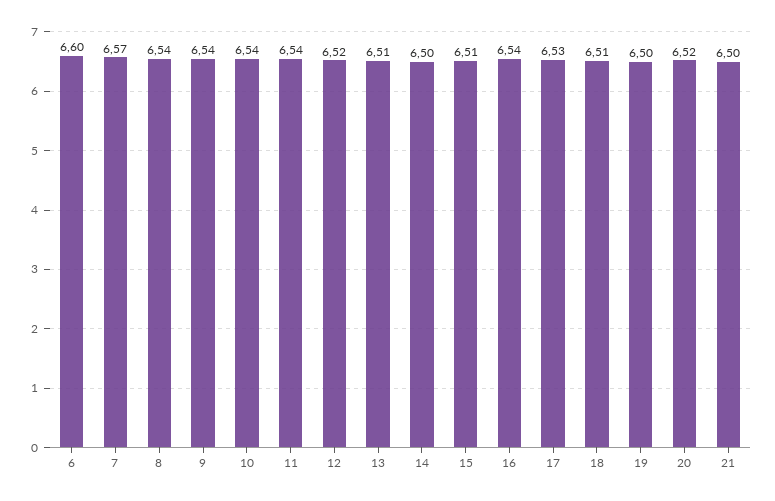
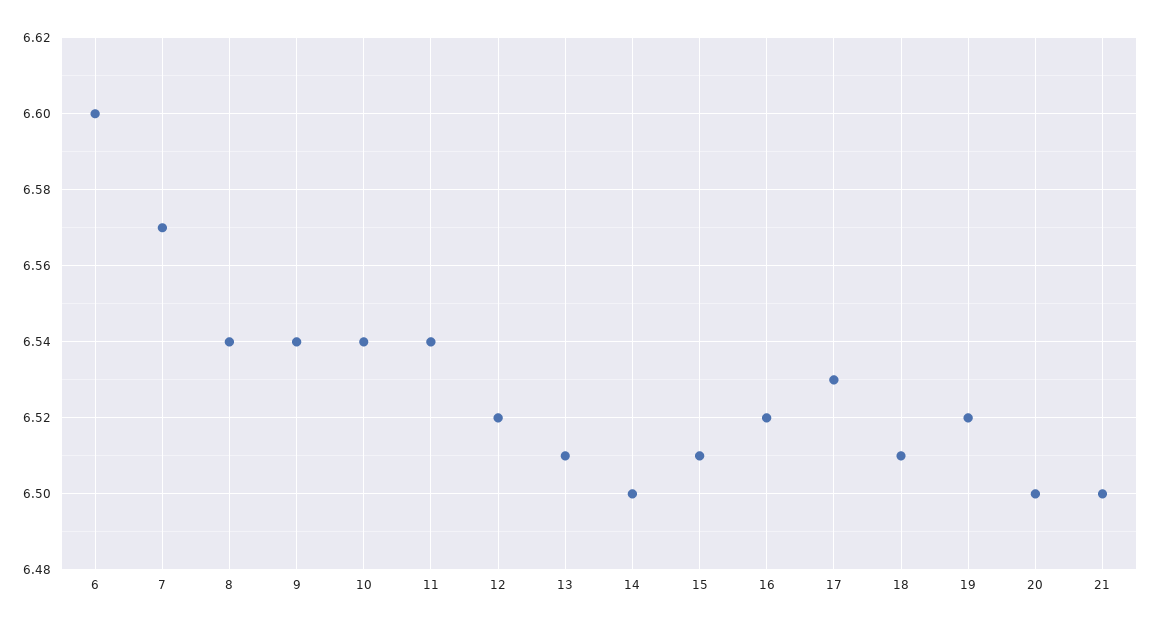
  {
    "6": 6.6,
    "7": 6.57,
    "8": 6.54,
    "9": 6.54,
    "10": 6.54,
    "11": 6.54,
    "12": 6.52,
    "13": 6.51,
    "14": 6.5,
    "15": 6.51,
-   "16": 6.54,
+   "16": 6.52,
    "17": 6.53,
    "18": 6.51,
-   "19": 6.5,
+   "19": 6.52,
-   "20": 6.52,
+   "20": 6.5,
    "21": 6.5
  }

